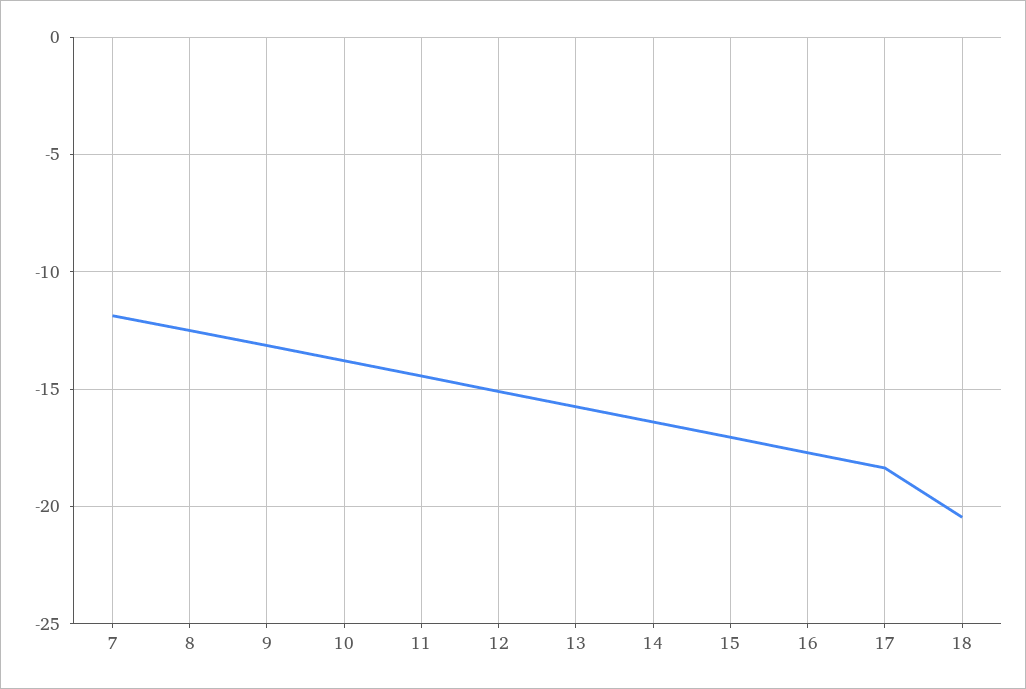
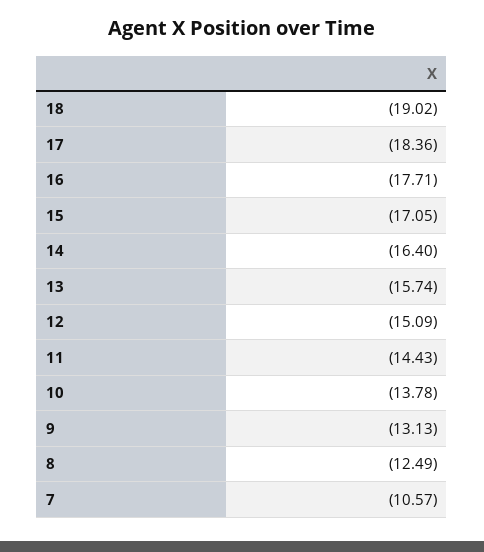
  {
-   "7": -12,
+   "7": -10.57,
    "8": -12.49,
    "9": -13.13,
    "10": -13.78,
    "11": -14.43,
    "12": -15.09,
    "13": -15.74,
    "14": -16.4,
    "15": -17.05,
    "16": -17.71,
    "17": -18.36,
-   "18": -20.5
+   "18": -19.02
  }

